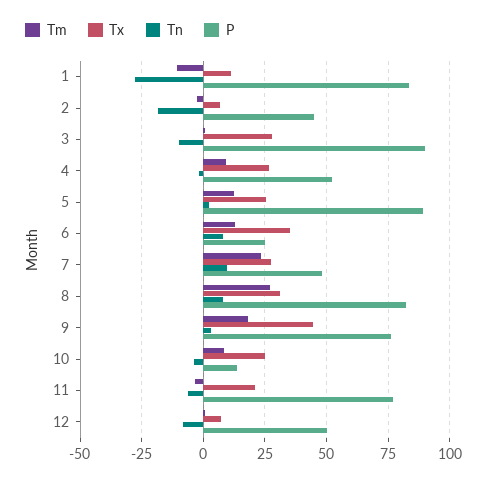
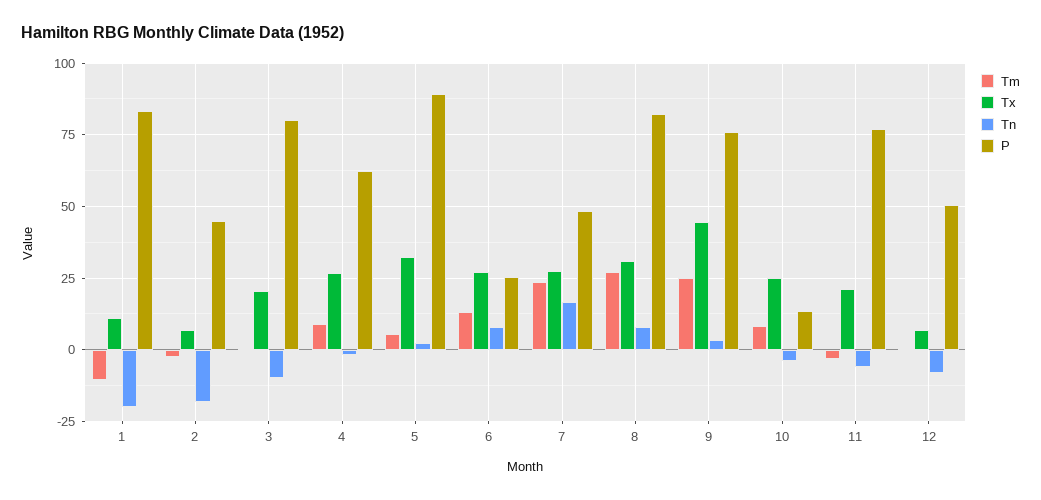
  {
    "Tm": {
      "1": -10,
      "2": -2.5,
      "3": 0,
      "4": 10,
-     "5": 12.5,
+     "5": 5,
      "6": 12.5,
      "7": 22.5,
      "8": 27.5,
-     "9": 17.5,
+     "9": 25,
      "10": 7.5,
      "11": -2.5,
      "12": 0
    },
    "Tx": {
      "1": 10,
      "2": 7.5,
-     "3": 27.5,
+     "3": 20,
      "4": 27.5,
-     "5": 25,
+     "5": 32.5,
-     "6": 35,
+     "6": 27.5,
      "7": 27.5,
      "8": 30,
      "9": 45,
      "10": 25,
      "11": 20,
      "12": 7.5
    },
    "Tn": {
-     "1": -27.5,
+     "1": -20,
      "2": -17.5,
      "3": -10,
      "4": -2.5,
      "5": 2.5,
      "6": 7.5,
-     "7": 10,
+     "7": 17.5,
      "8": 7.5,
      "9": 2.5,
      "10": -5,
      "11": -5,
      "12": -7.5
    },
    "P": {
      "1": 82.5,
      "2": 45,
-     "3": 90,
+     "3": 80,
-     "4": 52.5,
+     "4": 62.5,
      "5": 90,
      "6": 25,
      "7": 47.5,
      "8": 82.5,
      "9": 75,
      "10": 12.5,
      "11": 77.5,
      "12": 50
    }
  }

